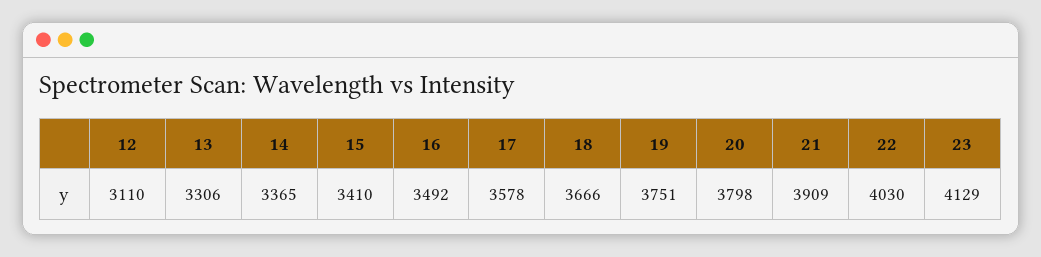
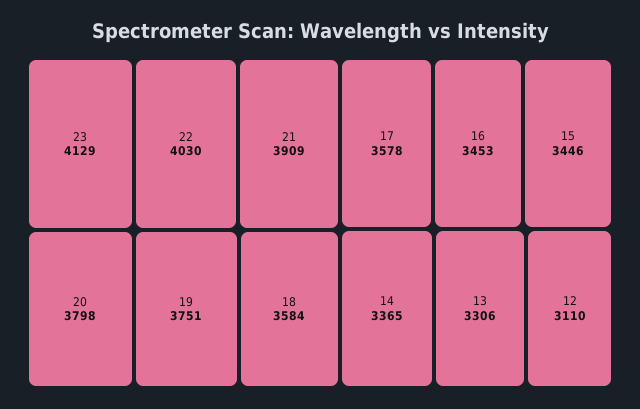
  {
    "12": 3110,
    "13": 3306,
    "14": 3365,
-   "15": 3410,
+   "15": 3446,
-   "16": 3492,
+   "16": 3453,
    "17": 3578,
-   "18": 3666,
+   "18": 3584,
    "19": 3751,
    "20": 3798,
    "21": 3909,
    "22": 4030,
    "23": 4129
  }

